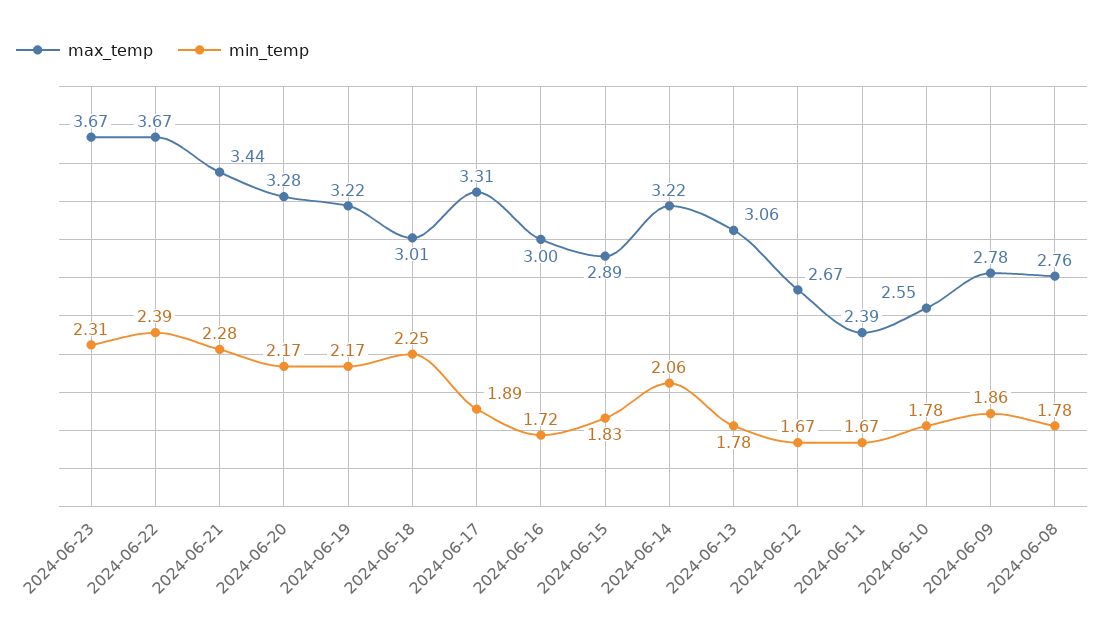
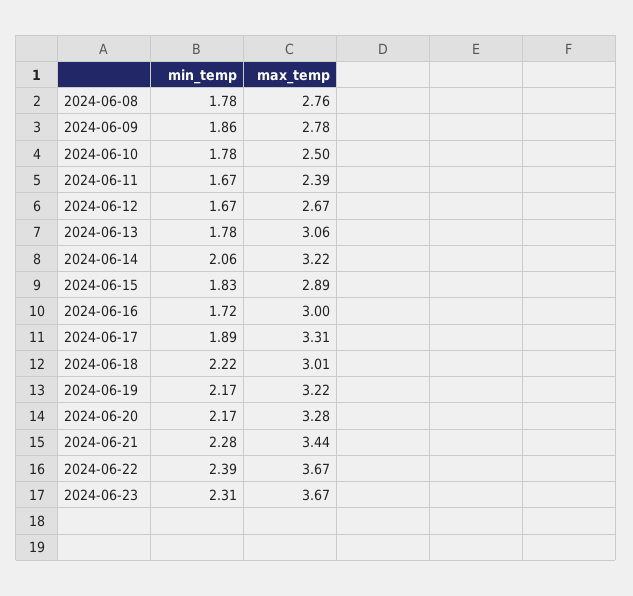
  {
    "max_temp": {
      "2024-06-23": 3.67,
      "2024-06-22": 3.67,
      "2024-06-21": 3.44,
      "2024-06-20": 3.28,
      "2024-06-19": 3.22,
      "2024-06-18": 3.01,
      "2024-06-17": 3.31,
      "2024-06-16": 3,
      "2024-06-15": 2.89,
      "2024-06-14": 3.22,
      "2024-06-13": 3.06,
      "2024-06-12": 2.67,
      "2024-06-11": 2.39,
-     "2024-06-10": 2.55,
+     "2024-06-10": 2.5,
      "2024-06-09": 2.78,
      "2024-06-08": 2.76
    },
    "min_temp": {
      "2024-06-23": 2.31,
      "2024-06-22": 2.39,
      "2024-06-21": 2.28,
      "2024-06-20": 2.17,
      "2024-06-19": 2.17,
-     "2024-06-18": 2.25,
+     "2024-06-18": 2.22,
      "2024-06-17": 1.89,
      "2024-06-16": 1.72,
      "2024-06-15": 1.83,
      "2024-06-14": 2.06,
      "2024-06-13": 1.78,
      "2024-06-12": 1.67,
      "2024-06-11": 1.67,
      "2024-06-10": 1.78,
      "2024-06-09": 1.86,
      "2024-06-08": 1.78
    }
  }

